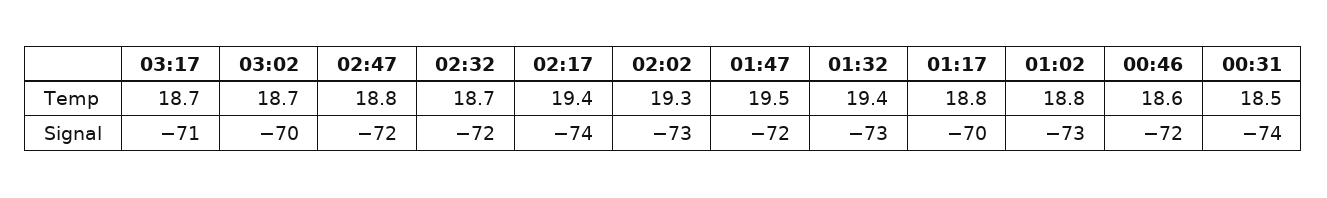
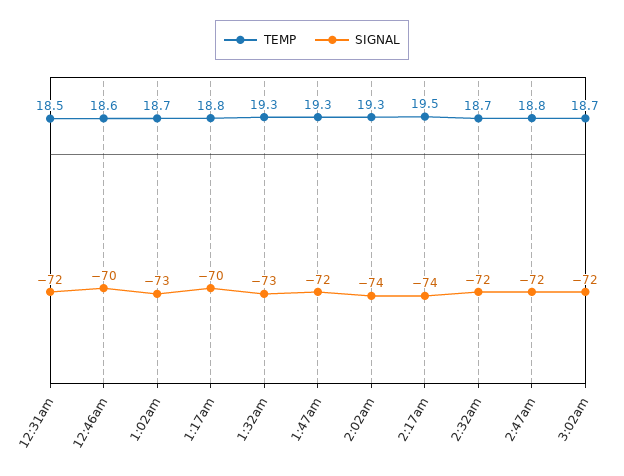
  {
    "Temp": {
-     "03:17": 18.7,
      "03:02": 18.7,
      "02:47": 18.8,
      "02:32": 18.7,
-     "02:17": 19.4,
+     "02:17": 19.5,
      "02:02": 19.3,
-     "01:47": 19.5,
+     "01:47": 19.3,
-     "01:32": 19.4,
+     "01:32": 19.3,
      "01:17": 18.8,
-     "01:02": 18.8,
+     "01:02": 18.7,
      "00:46": 18.6,
      "00:31": 18.5
    },
    "Signal": {
-     "03:17": -71,
-     "03:02": -70,
+     "03:02": -72,
      "02:47": -72,
      "02:32": -72,
      "02:17": -74,
-     "02:02": -73,
+     "02:02": -74,
      "01:47": -72,
      "01:32": -73,
      "01:17": -70,
      "01:02": -73,
-     "00:46": -72,
+     "00:46": -70,
-     "00:31": -74
+     "00:31": -72
    }
  }

